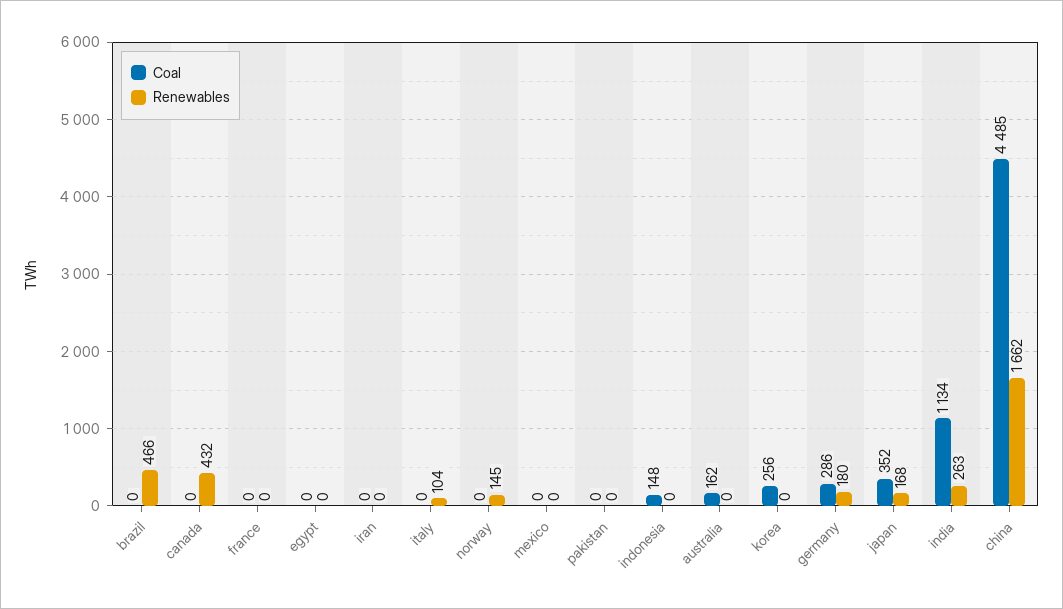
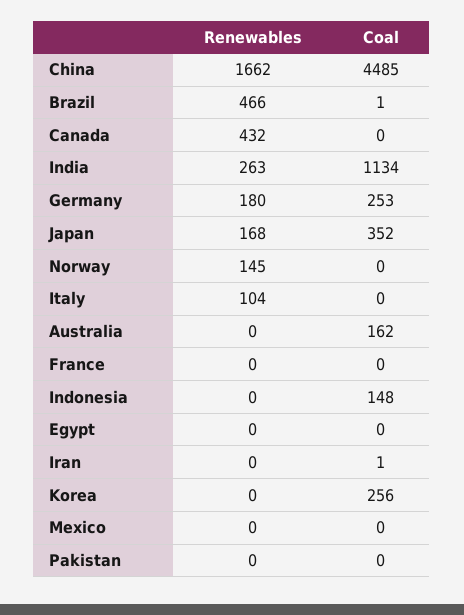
  {
    "Coal": {
-     "brazil": 0,
+     "brazil": 1,
      "canada": 0,
      "france": 0,
      "egypt": 0,
-     "iran": 0,
+     "iran": 1,
      "italy": 0,
      "norway": 0,
      "mexico": 0,
      "pakistan": 0,
      "indonesia": 148,
      "australia": 162,
      "korea": 256,
-     "germany": 286,
+     "germany": 253,
      "japan": 352,
      "india": 1134,
      "china": 4485
    },
    "Renewables": {
      "brazil": 466,
      "canada": 432,
      "france": 0,
      "egypt": 0,
      "iran": 0,
      "italy": 104,
      "norway": 145,
      "mexico": 0,
      "pakistan": 0,
      "indonesia": 0,
      "australia": 0,
      "korea": 0,
      "germany": 180,
      "japan": 168,
      "india": 263,
      "china": 1662
    }
  }

